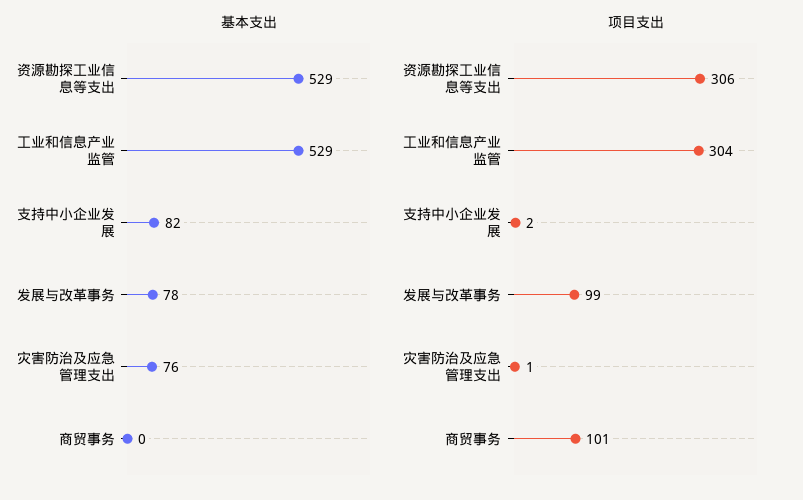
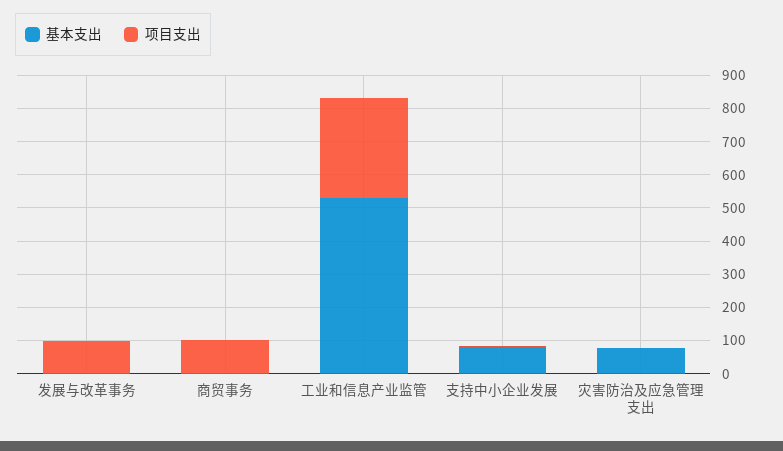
  {
    "基本支出": {
-     "资源勘探工业信息等支出": 529,
      "工业和信息产业监管": 529,
      "支持中小企业发展": 82,
-     "发展与改革事务": 78,
+     "发展与改革事务": 0,
      "灾害防治及应急管理支出": 76,
      "商贸事务": 0
    },
    "项目支出": {
-     "资源勘探工业信息等支出": 306,
      "工业和信息产业监管": 304,
      "支持中小企业发展": 2,
      "发展与改革事务": 99,
      "灾害防治及应急管理支出": 1,
      "商贸事务": 101
    }
  }

